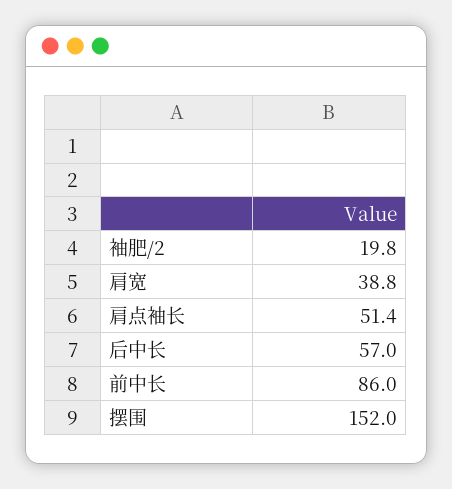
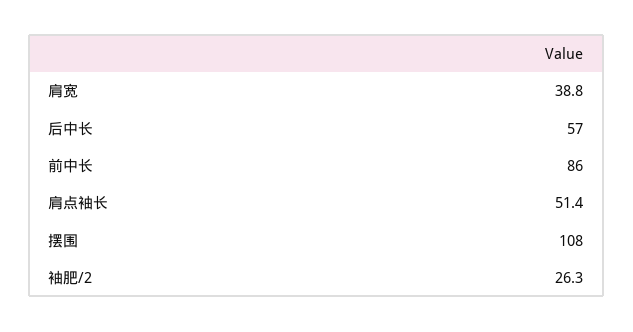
  {
-   "袖肥/2": 19.8,
+   "袖肥/2": 26.3,
    "肩宽": 38.8,
    "肩点袖长": 51.4,
    "后中长": 57,
    "前中长": 86,
-   "摆围": 152
+   "摆围": 108
  }

